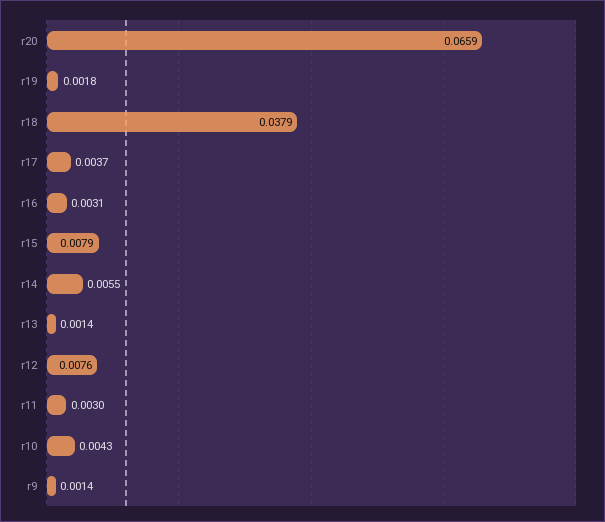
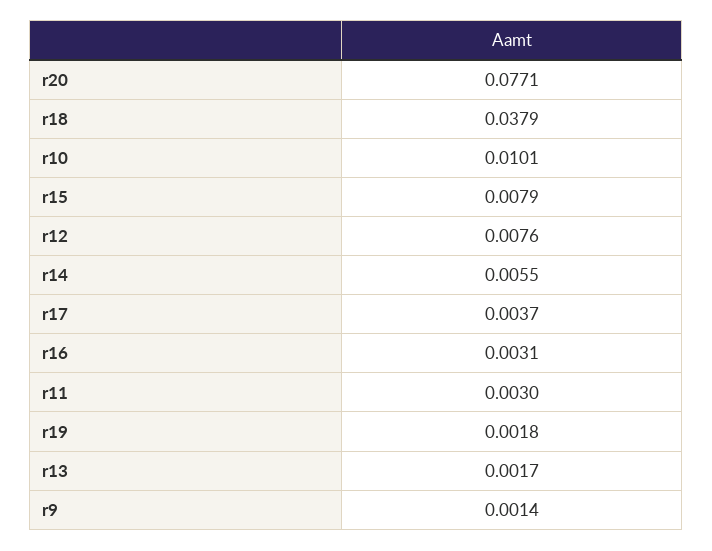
  {
-   "r20": 0.0659,
+   "r20": 0.0771,
    "r19": 0.0018,
    "r18": 0.0379,
    "r17": 0.0037,
    "r16": 0.0031,
    "r15": 0.0079,
    "r14": 0.0055,
-   "r13": 0.0014,
+   "r13": 0.0017,
    "r12": 0.0076,
    "r11": 0.003,
-   "r10": 0.0043,
+   "r10": 0.0101,
    "r9": 0.0014
  }

